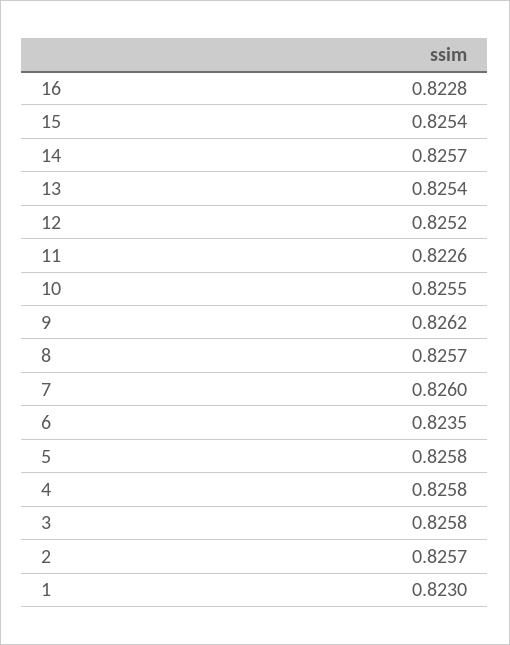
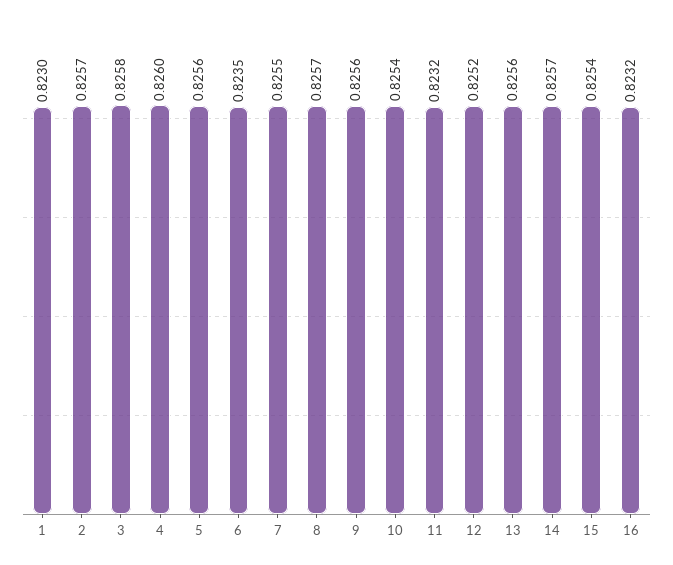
  {
-   "16": 0.8228,
+   "16": 0.8232,
    "15": 0.8254,
    "14": 0.8257,
-   "13": 0.8254,
+   "13": 0.8256,
    "12": 0.8252,
-   "11": 0.8226,
+   "11": 0.8232,
-   "10": 0.8255,
+   "10": 0.8254,
-   "9": 0.8262,
+   "9": 0.8256,
    "8": 0.8257,
-   "7": 0.826,
+   "7": 0.8255,
    "6": 0.8235,
-   "5": 0.8258,
+   "5": 0.8256,
-   "4": 0.8258,
+   "4": 0.826,
    "3": 0.8258,
    "2": 0.8257,
    "1": 0.823
  }

